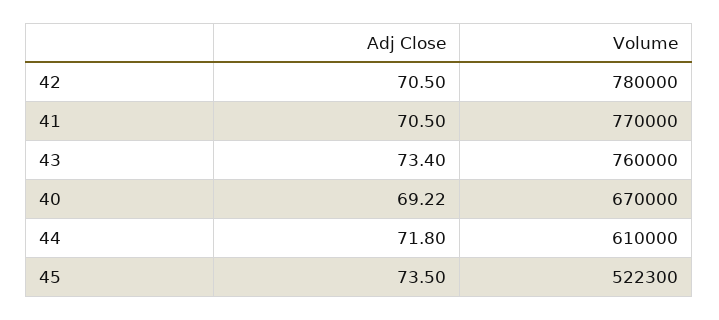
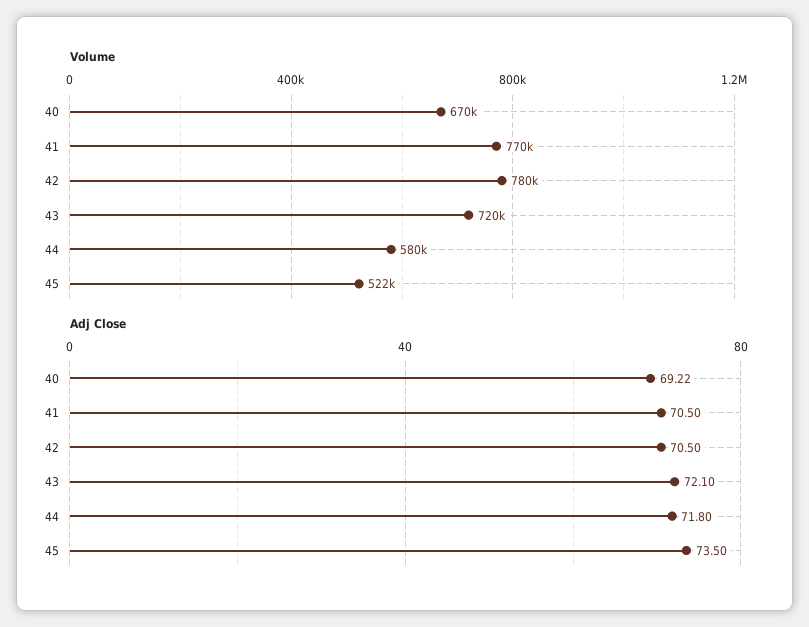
  {
    "Adj Close": {
      "42": 70.5,
      "41": 70.5,
-     "43": 73.4,
+     "43": 72.1,
      "40": 69.22,
      "44": 71.8,
      "45": 73.5
    },
    "Volume": {
      "42": 780000,
      "41": 770000,
-     "43": 760000,
+     "43": 720000,
      "40": 670000,
-     "44": 610000,
+     "44": 580000,
      "45": 522300
    }
  }

